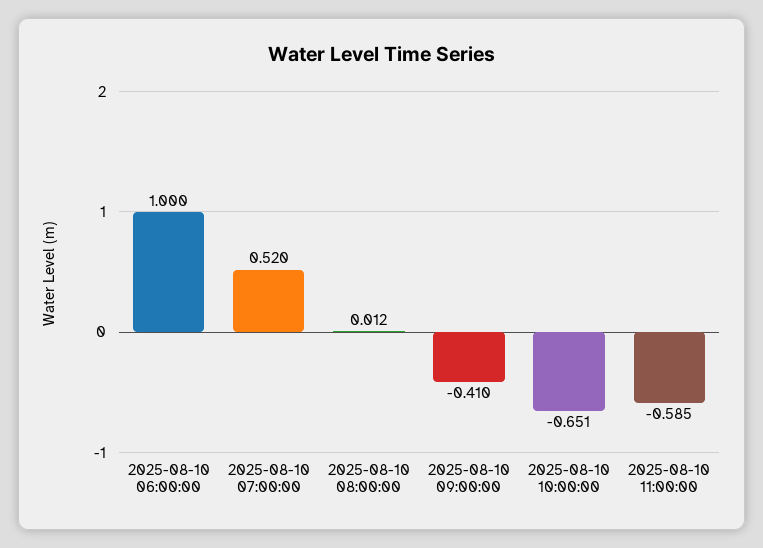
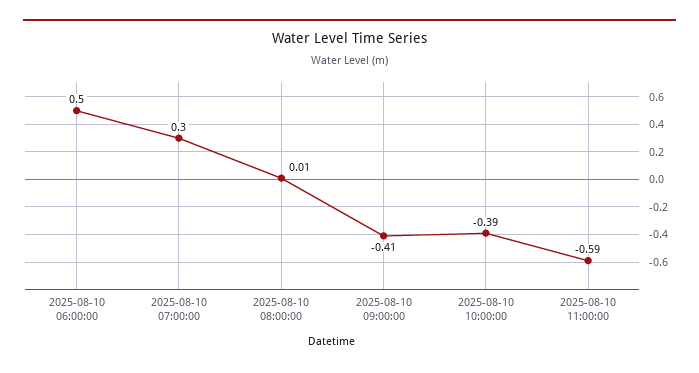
  {
-   "2025-08-10 06:00:00": 1,
+   "2025-08-10 06:00:00": 0.5,
-   "2025-08-10 07:00:00": 0.52,
+   "2025-08-10 07:00:00": 0.3,
    "2025-08-10 08:00:00": 0.012,
    "2025-08-10 09:00:00": -0.41,
-   "2025-08-10 10:00:00": -0.651,
+   "2025-08-10 10:00:00": -0.39,
    "2025-08-10 11:00:00": -0.585
  }

